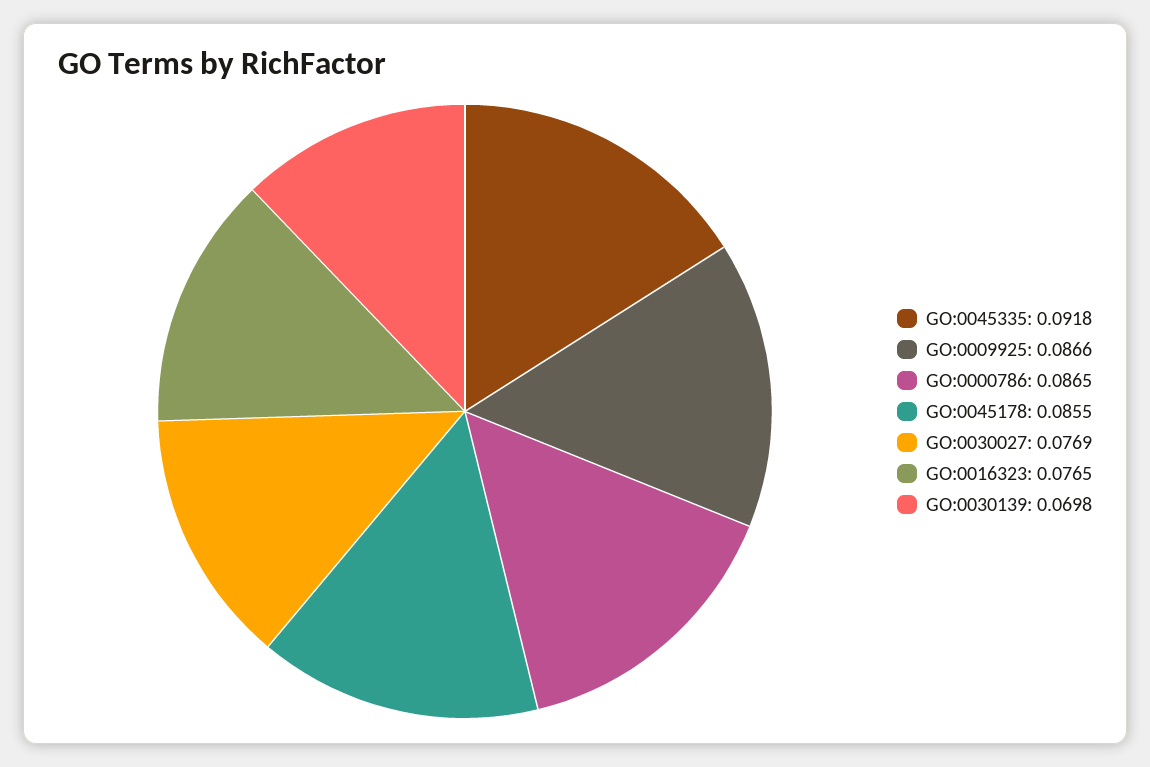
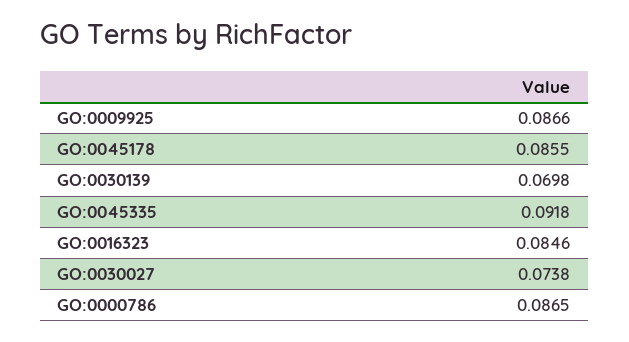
  {
    "GO:0045335": 0.0918,
    "GO:0009925": 0.0866,
    "GO:0000786": 0.0865,
    "GO:0045178": 0.0855,
-   "GO:0030027": 0.0769,
+   "GO:0030027": 0.0738,
-   "GO:0016323": 0.0765,
+   "GO:0016323": 0.0846,
    "GO:0030139": 0.0698
  }

